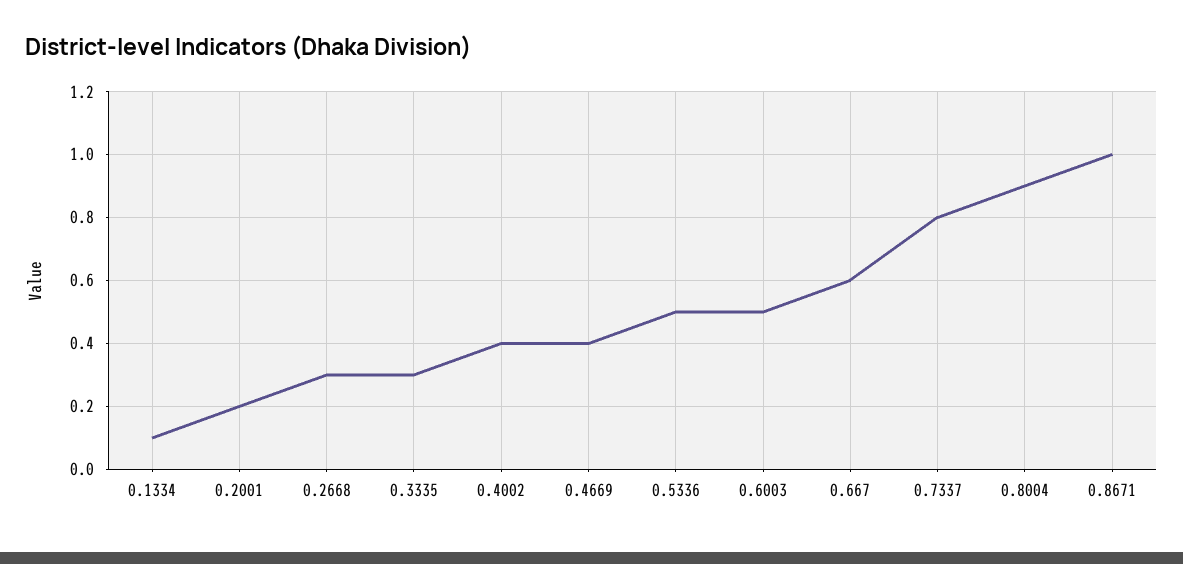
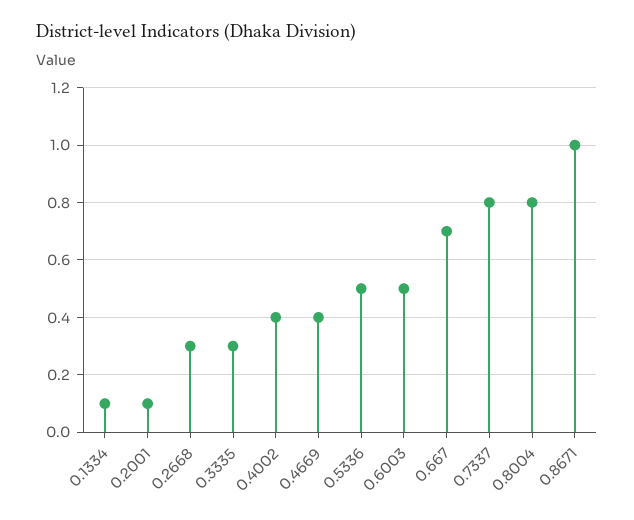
  {
    "0.1334": 0.1,
-   "0.2001": 0.2,
+   "0.2001": 0.1,
    "0.2668": 0.3,
    "0.3335": 0.3,
    "0.4002": 0.4,
    "0.4669": 0.4,
    "0.5336": 0.5,
    "0.6003": 0.5,
-   "0.667": 0.6,
+   "0.667": 0.7,
    "0.7337": 0.8,
-   "0.8004": 0.9,
+   "0.8004": 0.8,
    "0.8671": 1
  }

